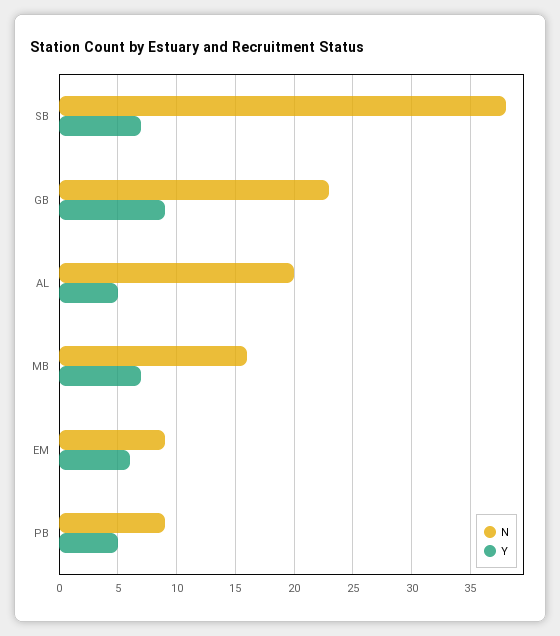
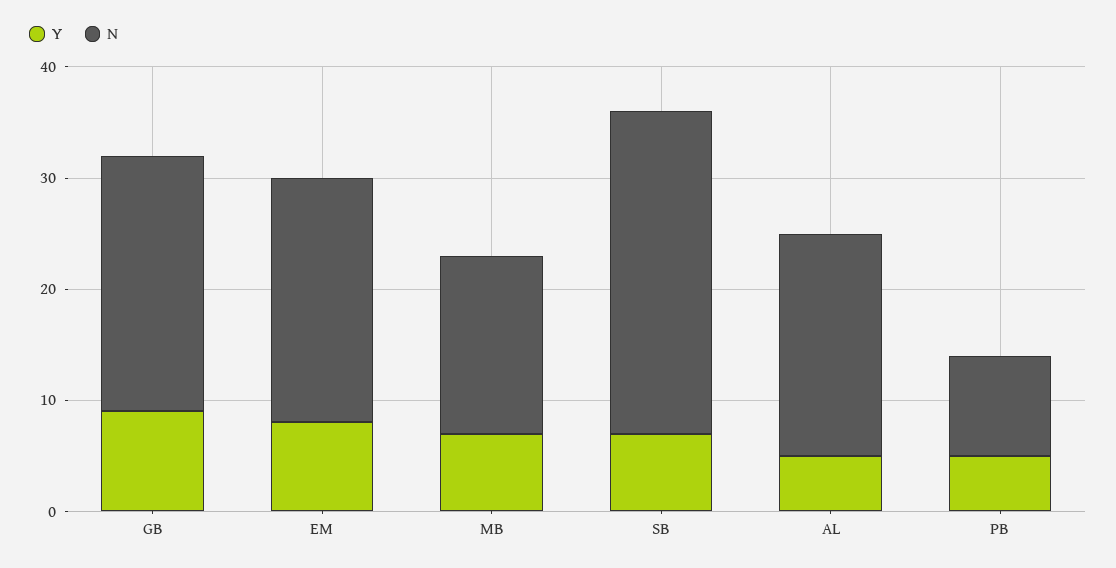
  {
    "N": {
-     "SB": 38,
+     "SB": 29,
      "GB": 23,
      "AL": 20,
      "MB": 16,
-     "EM": 9,
+     "EM": 22,
      "PB": 9
    },
    "Y": {
      "SB": 7,
      "GB": 9,
      "AL": 5,
      "MB": 7,
-     "EM": 6,
+     "EM": 8,
      "PB": 5
    }
  }

